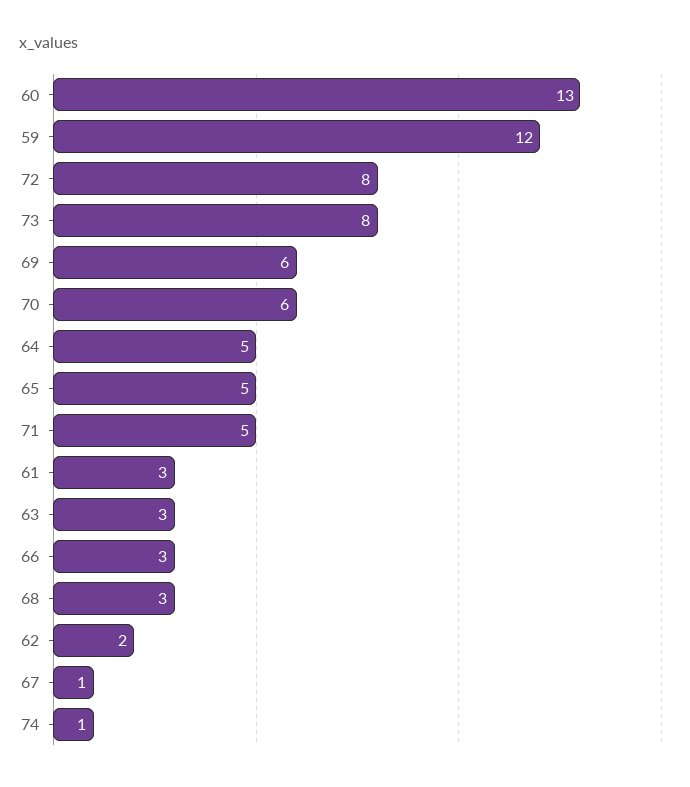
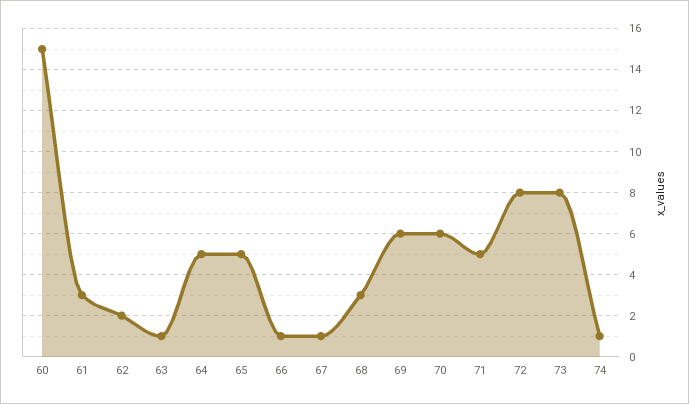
  {
-   "60": 13,
+   "60": 15,
-   "59": 12,
    "72": 8,
    "73": 8,
    "69": 6,
    "70": 6,
    "64": 5,
    "65": 5,
    "71": 5,
    "61": 3,
-   "63": 3,
+   "63": 1,
-   "66": 3,
+   "66": 1,
    "68": 3,
    "62": 2,
    "67": 1,
    "74": 1
  }

